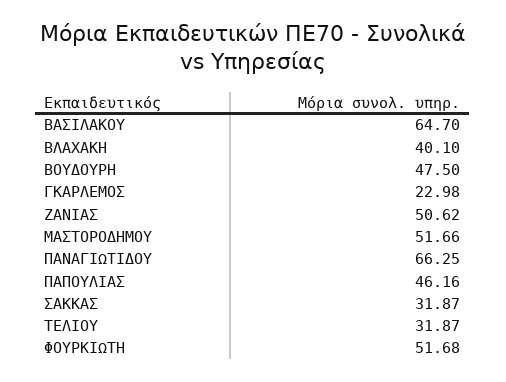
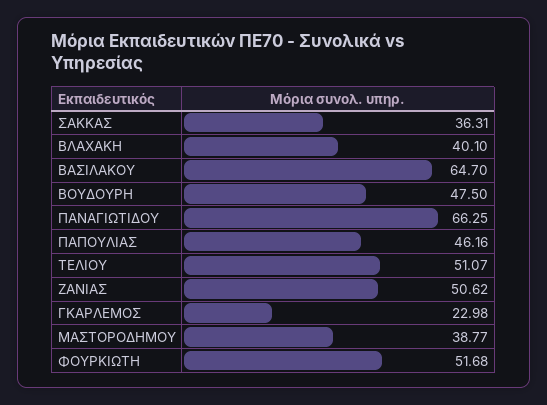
  {
    "ΒΑΣΙΛΑΚΟΥ": 64.7,
    "ΒΛΑΧΑΚΗ": 40.1,
    "ΒΟΥΔΟΥΡΗ": 47.5,
    "ΓΚΑΡΛΕΜΟΣ": 22.98,
    "ΖΑΝΙΑΣ": 50.62,
-   "ΜΑΣΤΟΡΟΔΗΜΟΥ": 51.66,
+   "ΜΑΣΤΟΡΟΔΗΜΟΥ": 38.77,
    "ΠΑΝΑΓΙΩΤΙΔΟΥ": 66.25,
    "ΠΑΠΟΥΛΙΑΣ": 46.16,
-   "ΣΑΚΚΑΣ": 31.87,
+   "ΣΑΚΚΑΣ": 36.31,
-   "ΤΕΛΙΟΥ": 31.87,
+   "ΤΕΛΙΟΥ": 51.07,
    "ΦΟΥΡΚΙΩΤΗ": 51.68
  }

